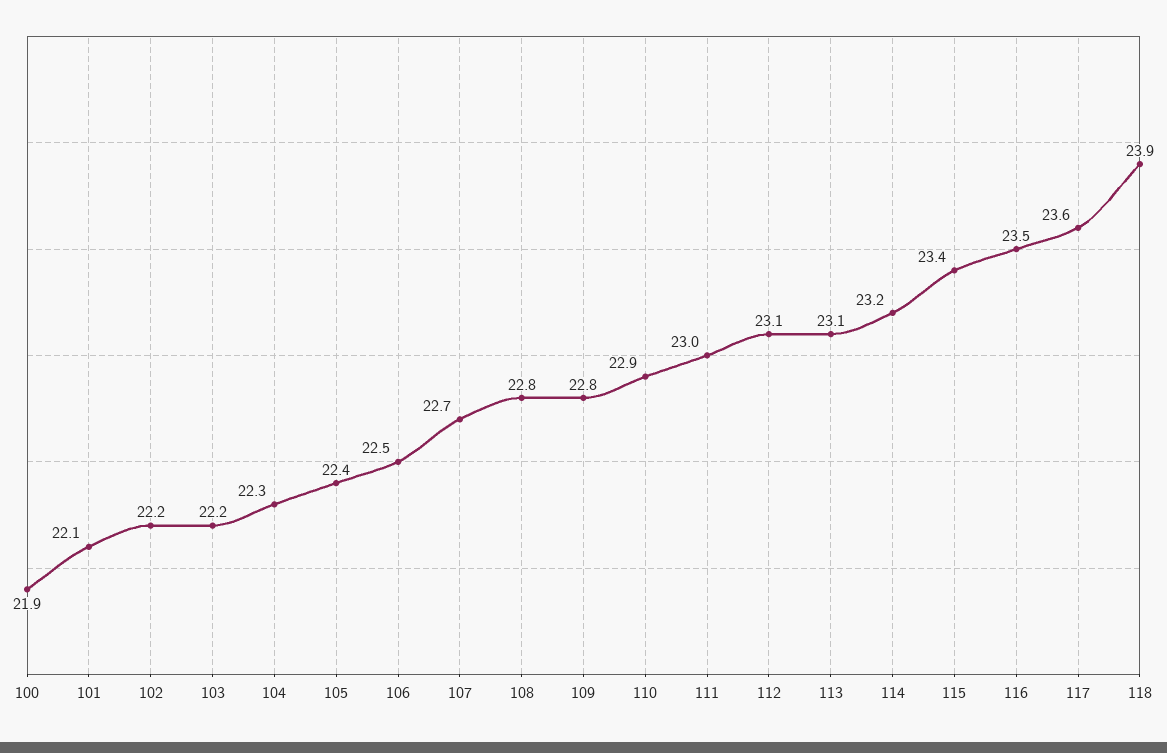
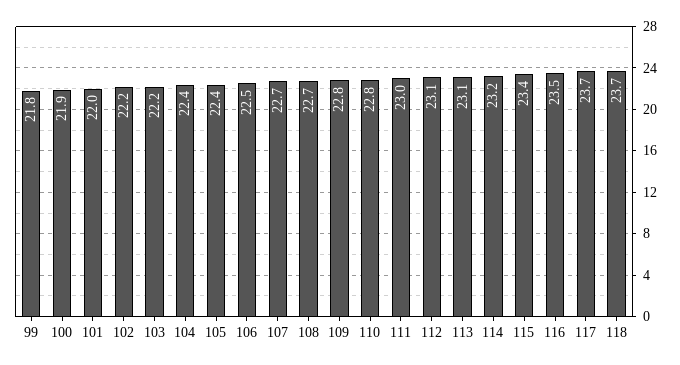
  {
    "100": 21.9,
-   "101": 22.1,
+   "101": 22,
    "102": 22.2,
    "103": 22.2,
-   "104": 22.3,
+   "104": 22.4,
    "105": 22.4,
    "106": 22.5,
    "107": 22.7,
-   "108": 22.8,
+   "108": 22.7,
    "109": 22.8,
-   "110": 22.9,
+   "110": 22.8,
    "111": 23,
    "112": 23.1,
    "113": 23.1,
    "114": 23.2,
    "115": 23.4,
    "116": 23.5,
-   "117": 23.6,
+   "117": 23.7,
-   "118": 23.9
+   "118": 23.7,
+   "99": 21.8
  }

